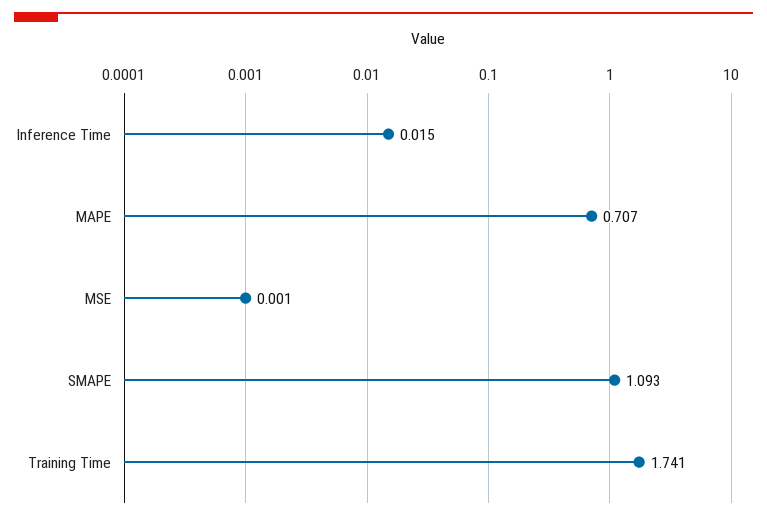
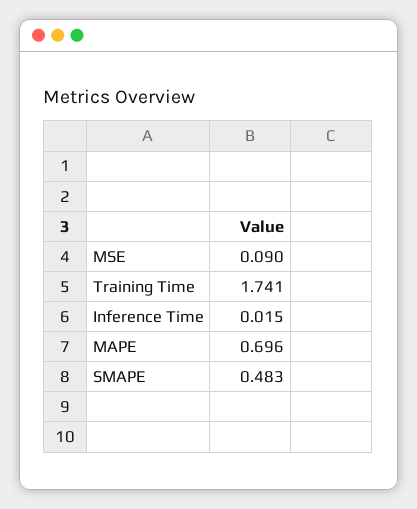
  {
    "Inference Time": 0.015,
-   "MAPE": 0.707,
+   "MAPE": 0.696,
-   "MSE": 0.001,
+   "MSE": 0.09,
-   "SMAPE": 1.093,
+   "SMAPE": 0.483,
    "Training Time": 1.741
  }

